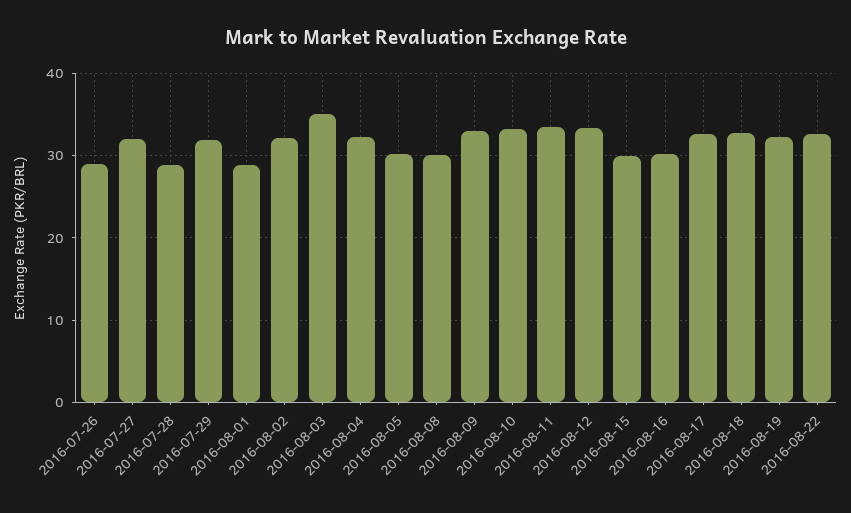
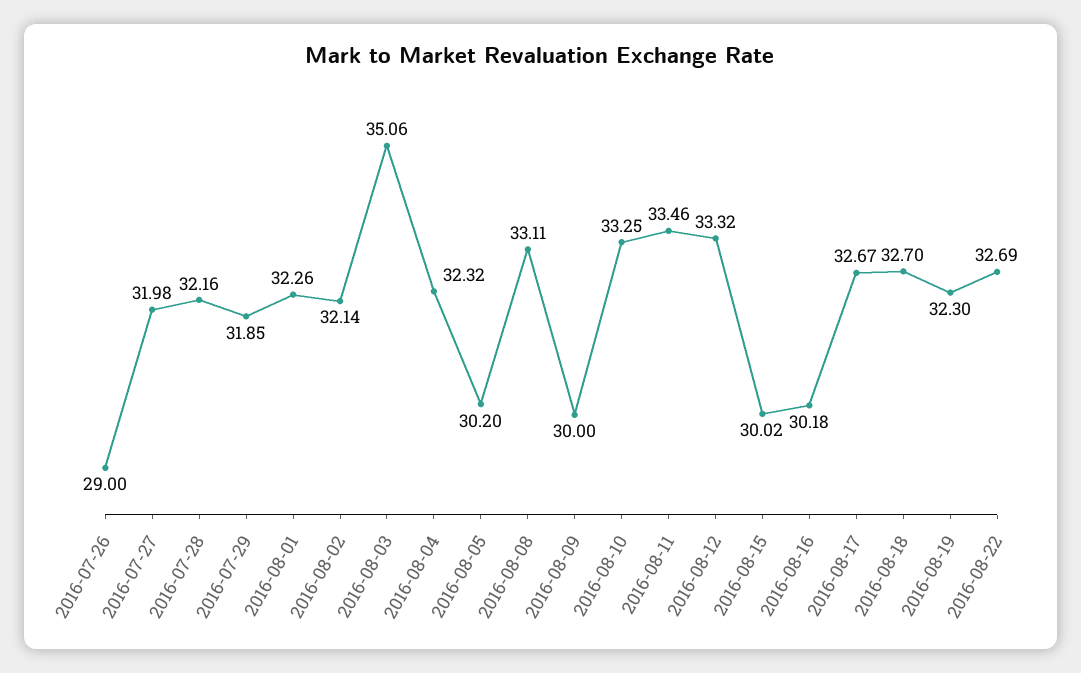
  {
    "2016-07-26": 29,
    "2016-07-27": 31.98,
-   "2016-07-28": 29,
+   "2016-07-28": 32.16,
    "2016-07-29": 31.85,
-   "2016-08-01": 29,
+   "2016-08-01": 32.26,
    "2016-08-02": 32.14,
    "2016-08-03": 35.06,
    "2016-08-04": 32.32,
    "2016-08-05": 30.2,
-   "2016-08-08": 30,
+   "2016-08-08": 33.11,
-   "2016-08-09": 33,
+   "2016-08-09": 30,
    "2016-08-10": 33.25,
    "2016-08-11": 33.46,
    "2016-08-12": 33.32,
    "2016-08-15": 30.02,
    "2016-08-16": 30.18,
    "2016-08-17": 32.67,
    "2016-08-18": 32.7,
    "2016-08-19": 32.3,
    "2016-08-22": 32.69
  }

